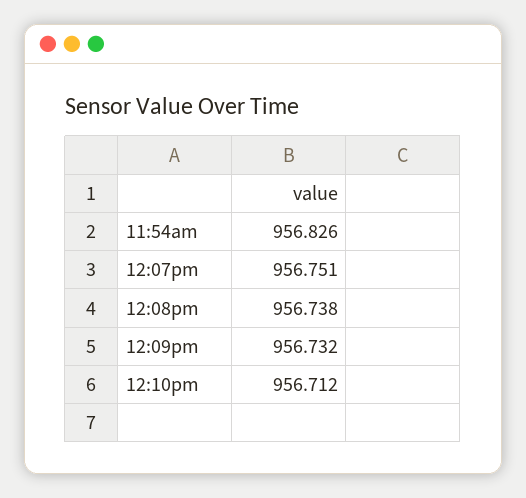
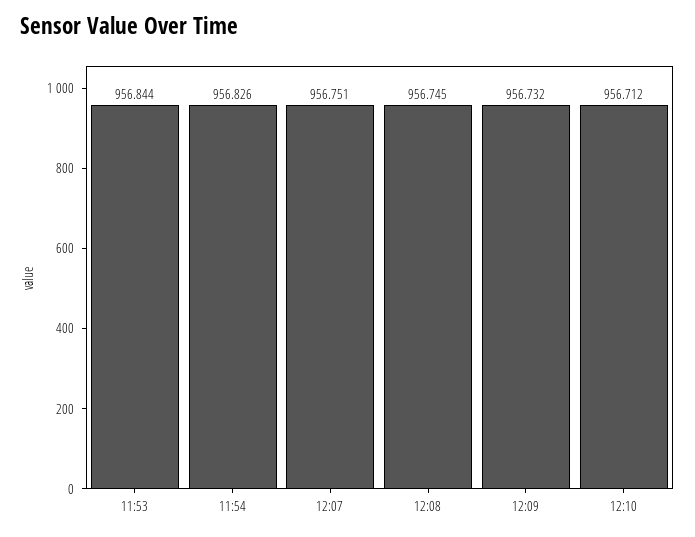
  {
    "11:54am": 956.826,
    "12:07pm": 956.751,
-   "12:08pm": 956.738,
+   "12:08pm": 956.745,
    "12:09pm": 956.732,
-   "12:10pm": 956.712
+   "12:10pm": 956.712,
+   "11:53": 956.844
  }

